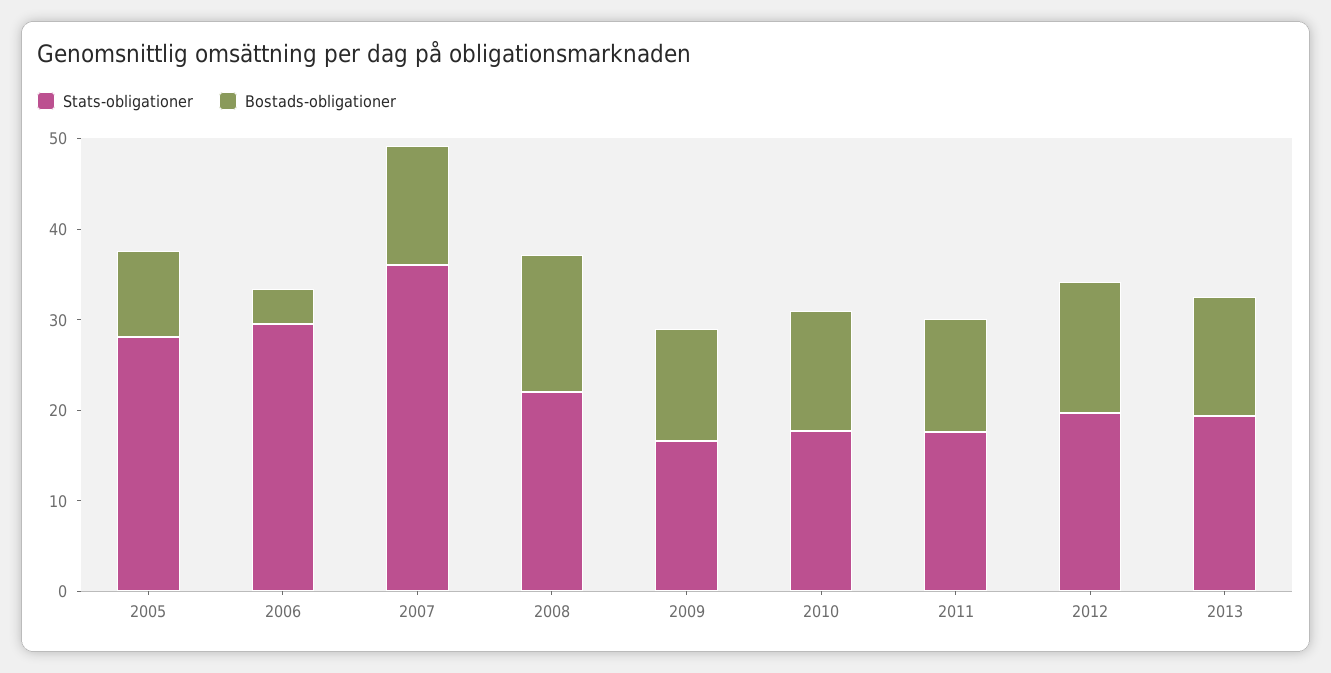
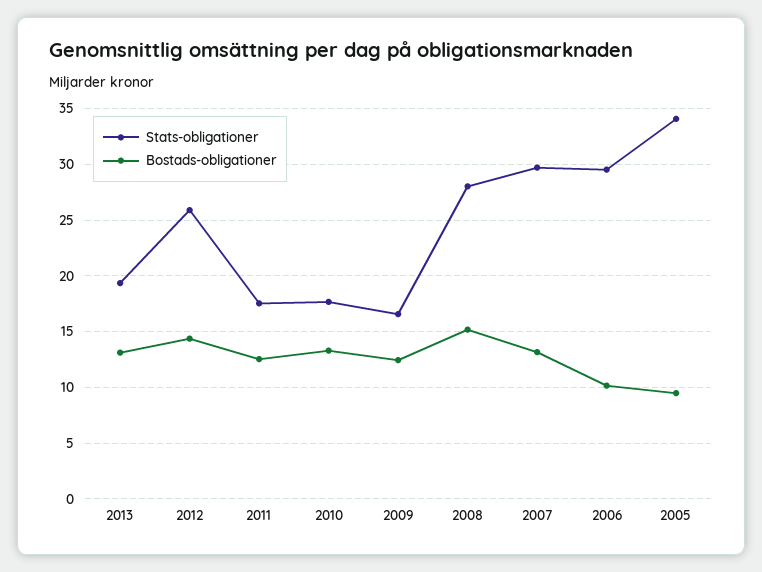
  {
    "Stats-obligationer": {
-     "2005": 28,
+     "2005": 34,
      "2006": 30,
-     "2007": 36,
+     "2007": 30,
-     "2008": 22,
+     "2008": 28,
      "2009": 17,
      "2010": 18,
      "2011": 18,
-     "2012": 20,
+     "2012": 26,
      "2013": 19
    },
    "Bostads-obligationer": {
      "2005": 9,
-     "2006": 4,
+     "2006": 10,
      "2007": 13,
      "2008": 15,
      "2009": 12,
      "2010": 13,
      "2011": 13,
      "2012": 14,
      "2013": 13
    }
  }

